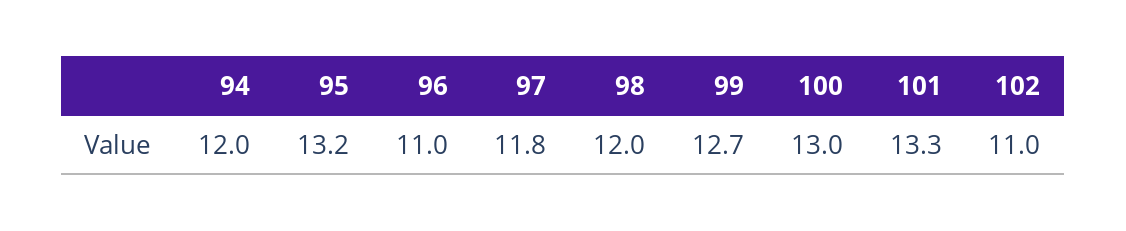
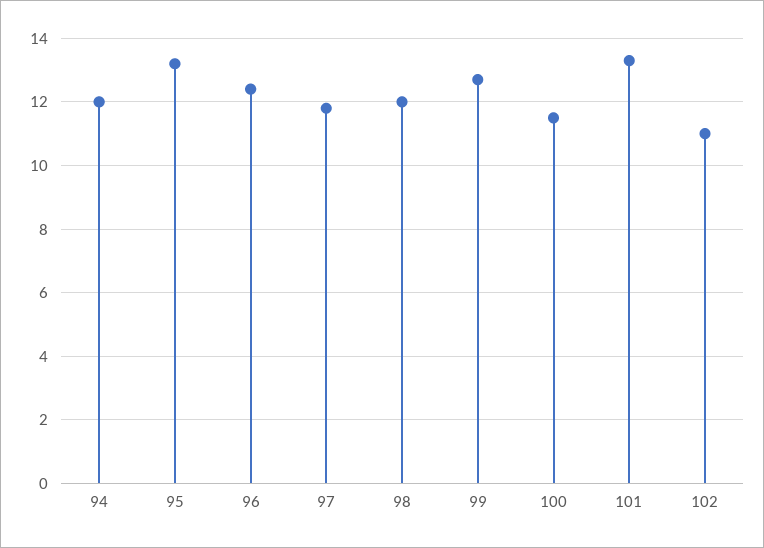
  {
    "94": 12,
    "95": 13.2,
-   "96": 11,
+   "96": 12.5,
    "97": 11.8,
    "98": 12,
    "99": 12.7,
-   "100": 13,
+   "100": 11.5,
    "101": 13.3,
    "102": 11
  }

